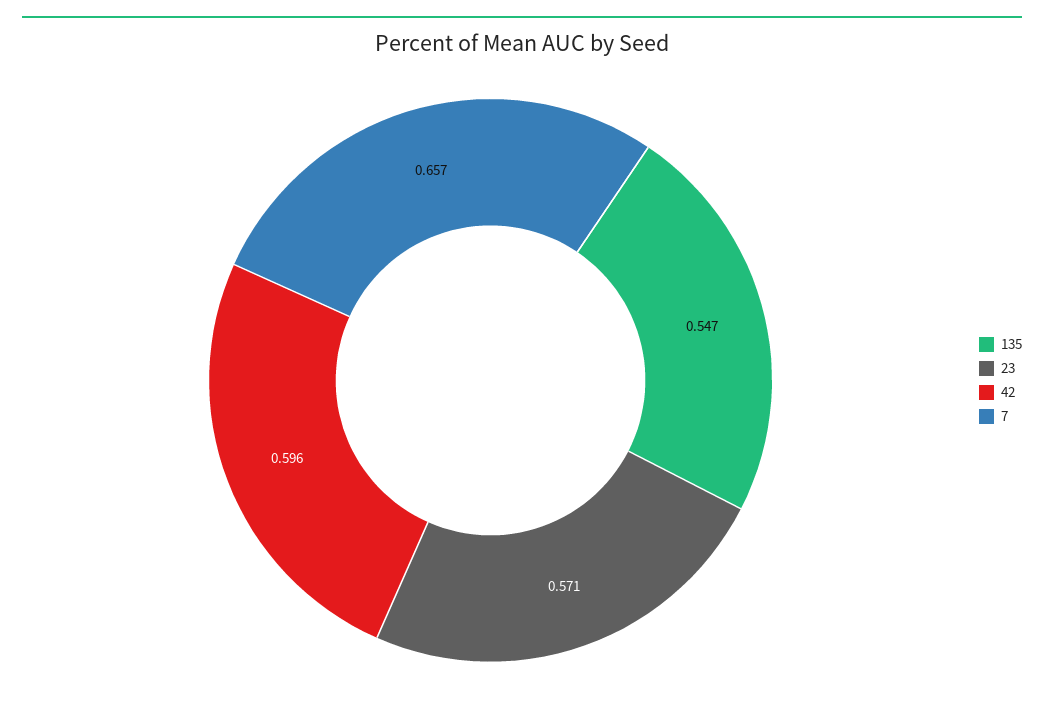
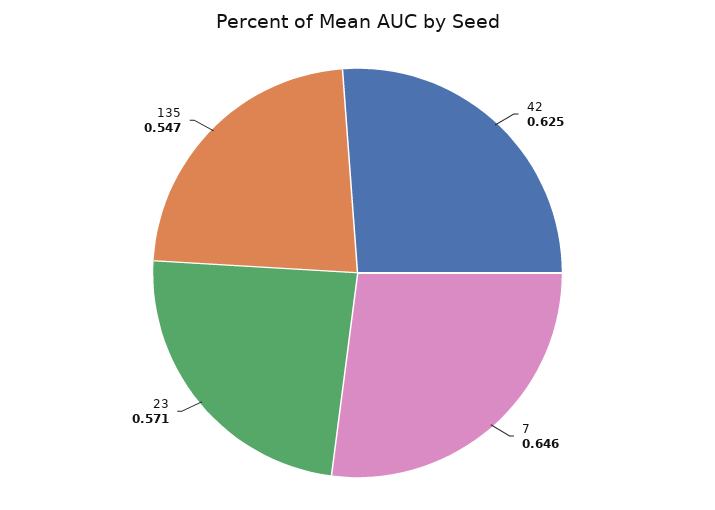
  {
    "135": 0.547,
    "23": 0.571,
-   "42": 0.596,
+   "42": 0.625,
-   "7": 0.657
+   "7": 0.646
  }

